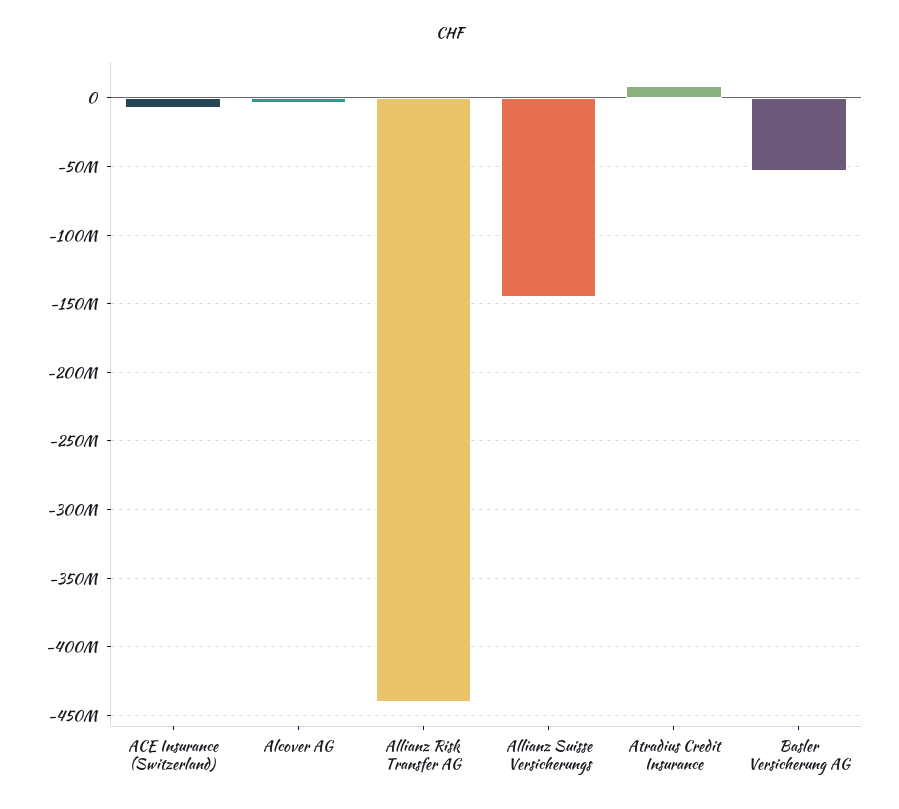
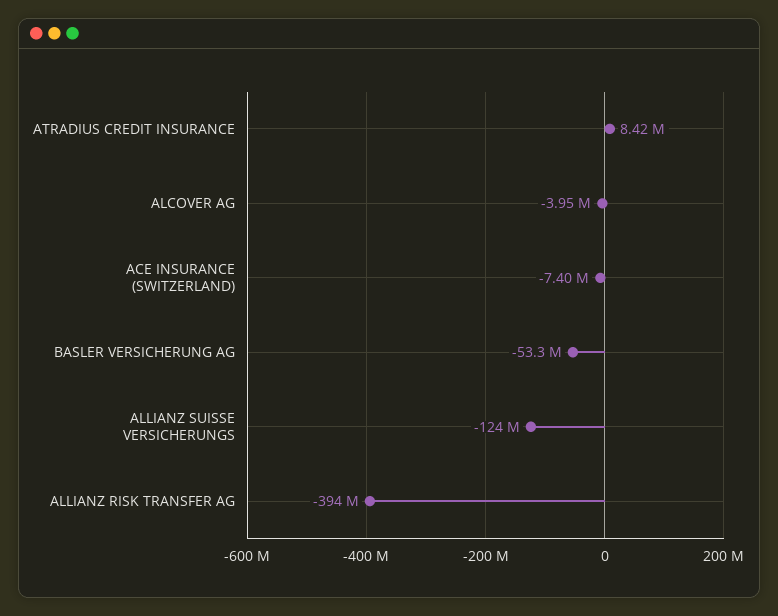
  {
    "ACE Insurance (Switzerland)": -7400000,
    "Alcover AG": -3950000,
-   "Allianz Risk Transfer AG": -440000000,
+   "Allianz Risk Transfer AG": -394000000,
-   "Allianz Suisse Versicherungs": -145000000,
+   "Allianz Suisse Versicherungs": -124000000,
    "Atradius Credit Insurance": 8420000,
    "Basler Versicherung AG": -53300000
  }

